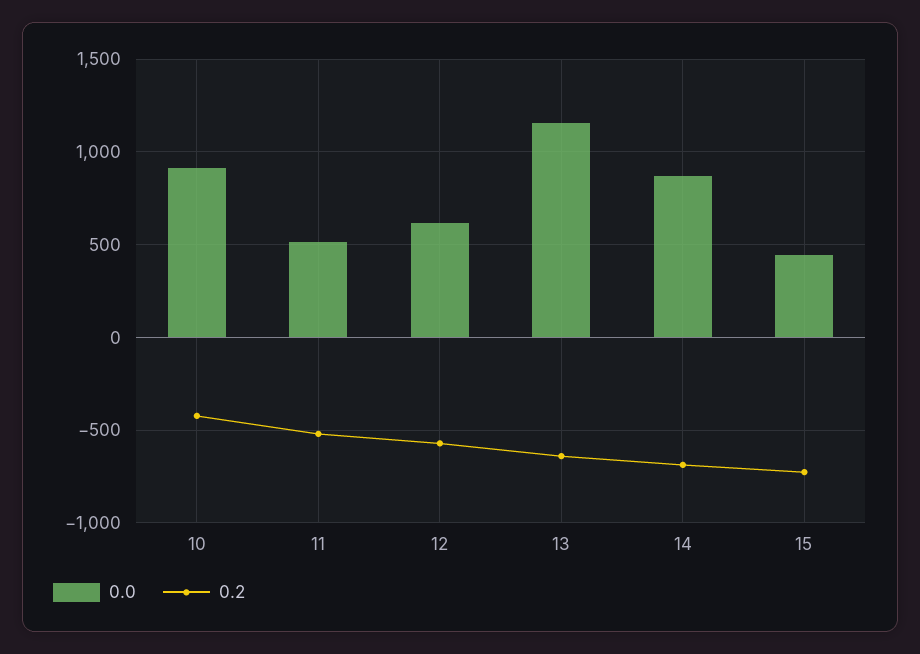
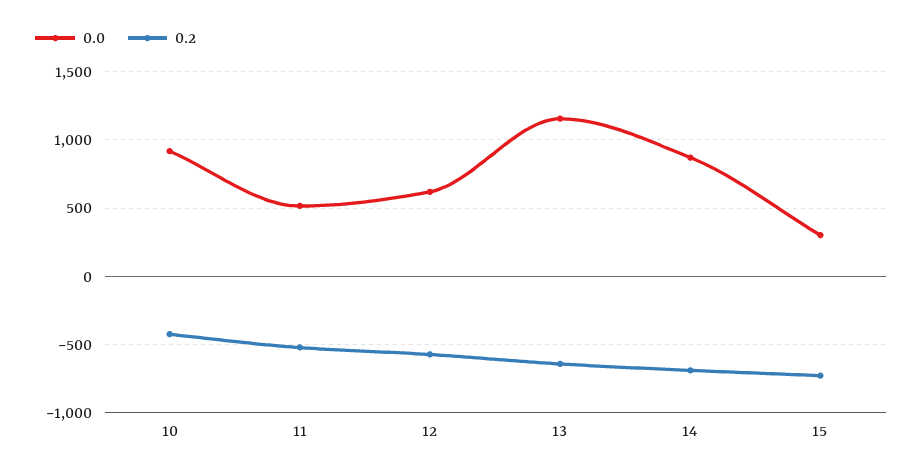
  {
    "0.0": {
      "10": 900,
      "11": 500,
      "12": 600,
      "13": 1150,
      "14": 850,
-     "15": 450
+     "15": 300
    },
    "0.2": {
      "10": -400,
      "11": -500,
      "12": -550,
      "13": -650,
      "14": -700,
      "15": -750
    }
  }

